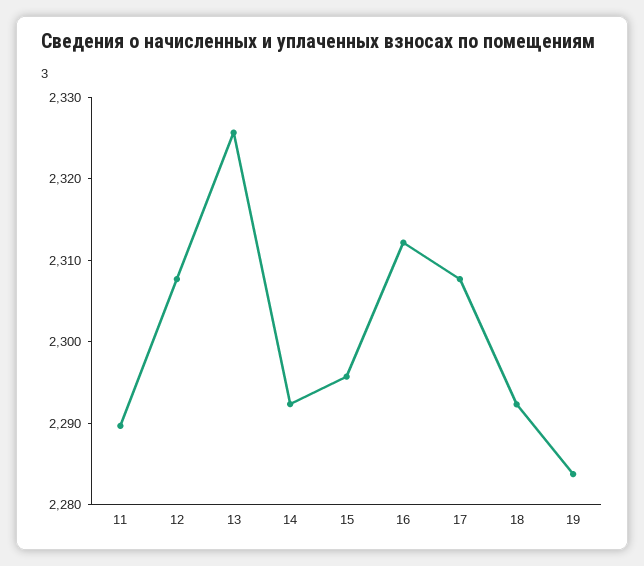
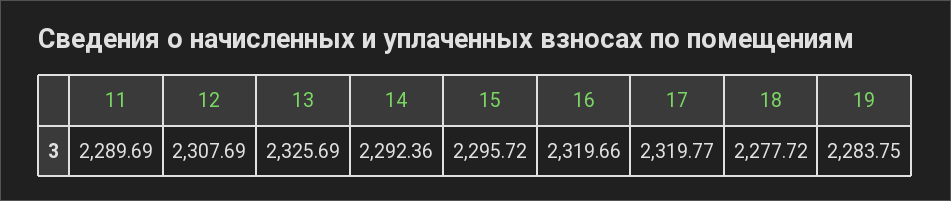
  {
    "11": 2289.69,
    "12": 2307.69,
    "13": 2325.69,
    "14": 2292.36,
    "15": 2295.72,
-   "16": 2312,
+   "16": 2319.66,
-   "17": 2308,
+   "17": 2319.77,
-   "18": 2292,
+   "18": 2277.72,
    "19": 2283.75
  }

